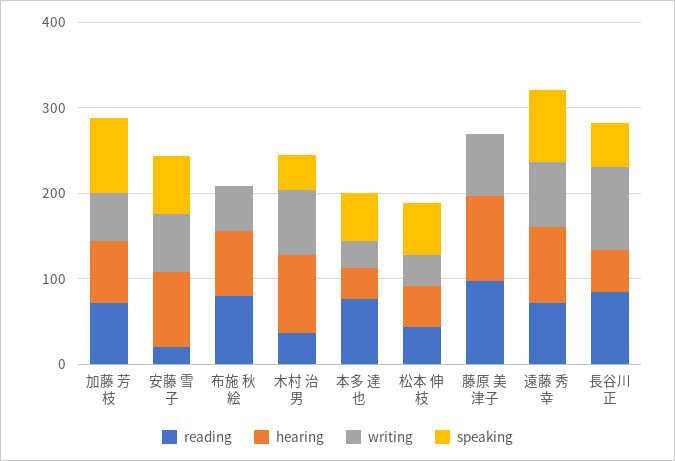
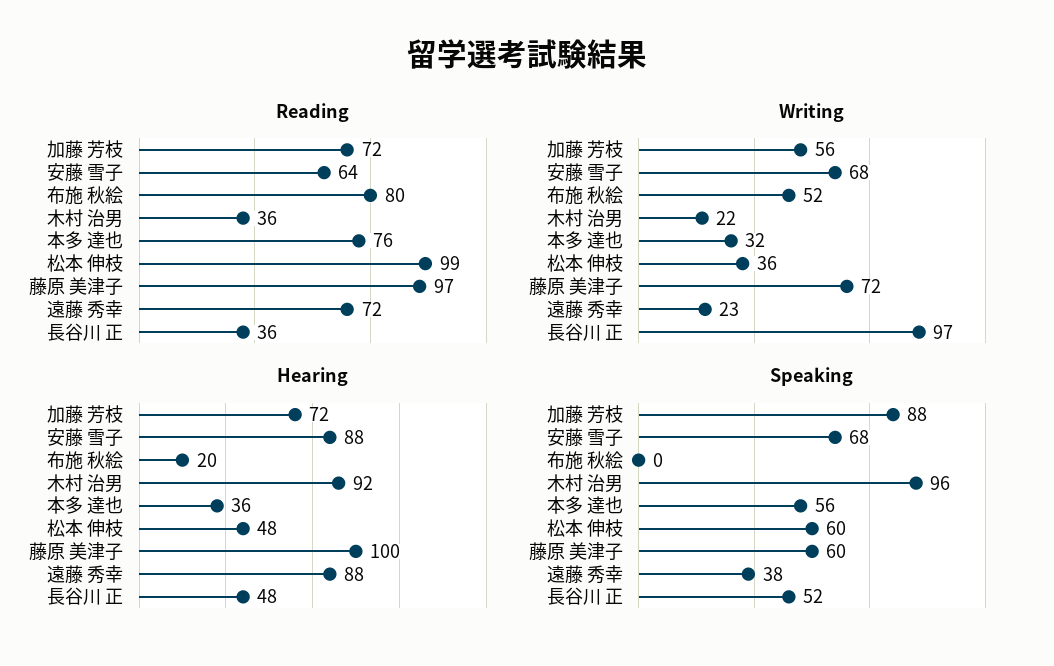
  {
    "reading": {
      "加藤 芳枝": 72,
-     "安藤 雪子": 20,
+     "安藤 雪子": 64,
      "布施 秋絵": 80,
      "木村 治男": 36,
      "本多 達也": 76,
-     "松本 伸枝": 40,
+     "松本 伸枝": 99,
      "藤原 美津子": 97,
      "遠藤 秀幸": 72,
-     "長谷川 正": 80
+     "長谷川 正": 36
    },
    "hearing": {
      "加藤 芳枝": 72,
      "安藤 雪子": 88,
-     "布施 秋絵": 80,
+     "布施 秋絵": 20,
      "木村 治男": 92,
      "本多 達也": 36,
      "松本 伸枝": 48,
      "藤原 美津子": 100,
      "遠藤 秀幸": 88,
      "長谷川 正": 48
    },
    "writing": {
      "加藤 芳枝": 56,
      "安藤 雪子": 68,
      "布施 秋絵": 52,
-     "木村 治男": 80,
+     "木村 治男": 22,
      "本多 達也": 32,
      "松本 伸枝": 36,
      "藤原 美津子": 72,
-     "遠藤 秀幸": 80,
+     "遠藤 秀幸": 23,
      "長谷川 正": 97
    },
    "speaking": {
      "加藤 芳枝": 88,
      "安藤 雪子": 68,
      "布施 秋絵": 0,
-     "木村 治男": 40,
+     "木村 治男": 96,
      "本多 達也": 56,
      "松本 伸枝": 60,
-     "藤原 美津子": 0,
+     "藤原 美津子": 60,
-     "遠藤 秀幸": 80,
+     "遠藤 秀幸": 38,
      "長谷川 正": 52
    }
  }

